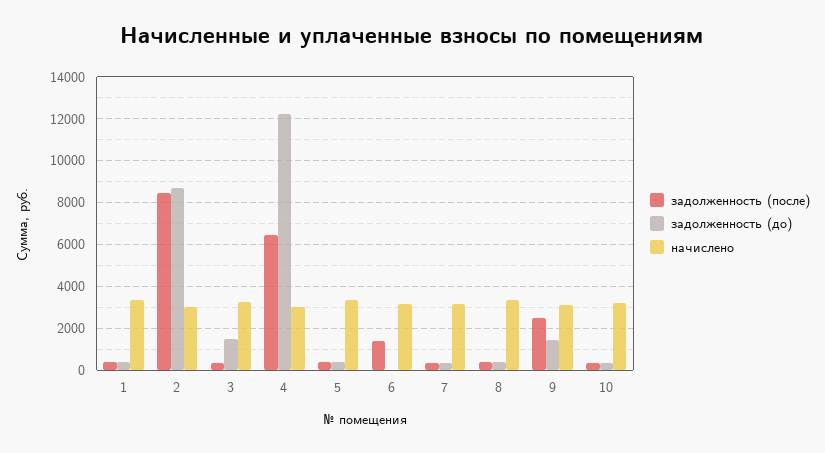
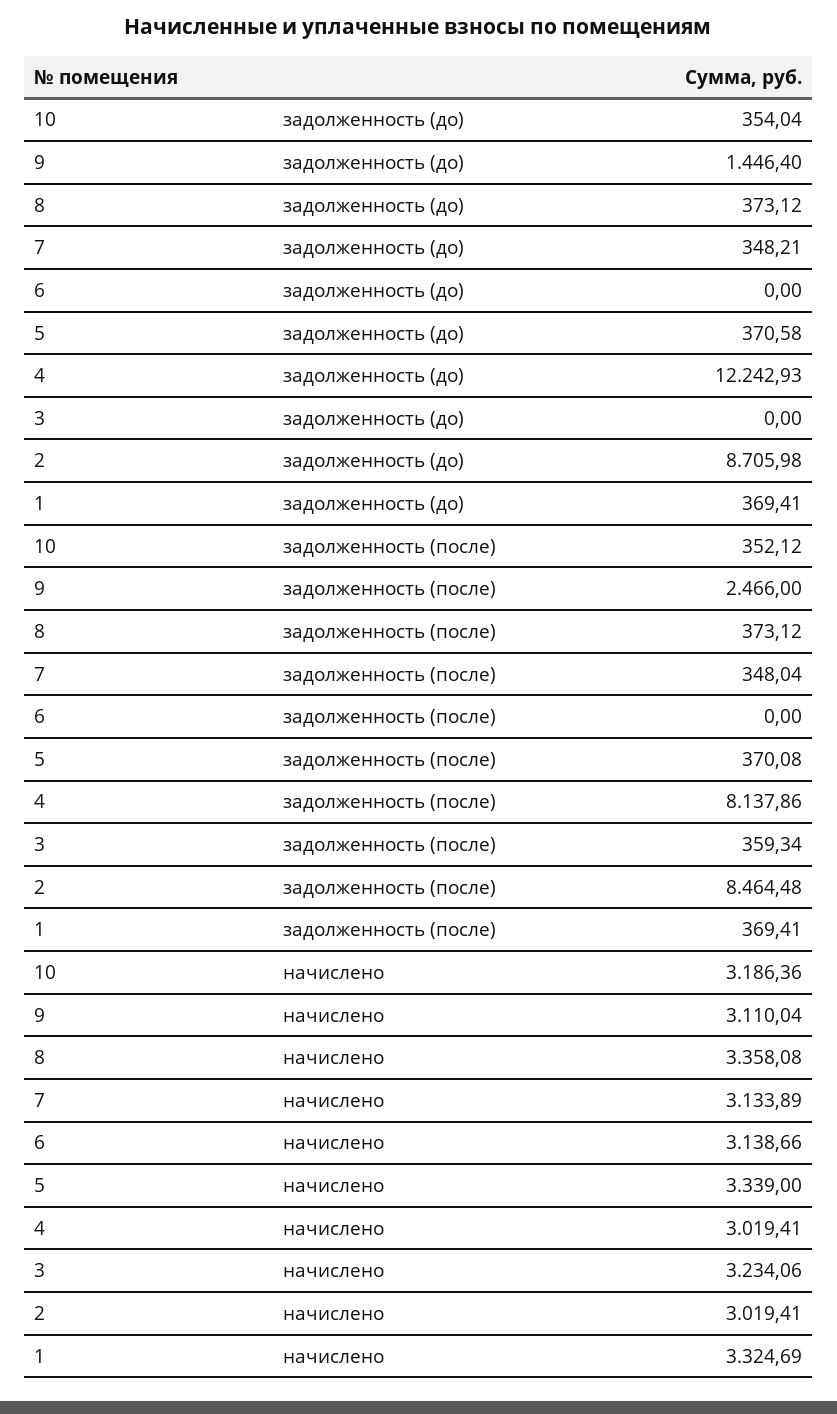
  {
    "задолженность (после)": {
      "1": 369.41,
      "2": 8464.48,
      "3": 359.34,
-     "4": 6500,
+     "4": 8137.86,
      "5": 370.08,
-     "6": 1500,
+     "6": 0,
      "7": 348.04,
      "8": 373.12,
      "9": 2466,
      "10": 352.12
    },
    "задолженность (до)": {
      "1": 369.41,
      "2": 8705.98,
-     "3": 1500,
+     "3": 0,
      "4": 12242.93,
      "5": 370.58,
      "6": 0,
      "7": 348.21,
      "8": 373.12,
      "9": 1446.4,
      "10": 354.04
    },
    "начислено": {
      "1": 3324.69,
      "2": 3019.41,
      "3": 3234.06,
      "4": 3019.41,
      "5": 3339,
      "6": 3138.66,
      "7": 3133.89,
      "8": 3358.08,
      "9": 3110.04,
      "10": 3186.36
    }
  }

